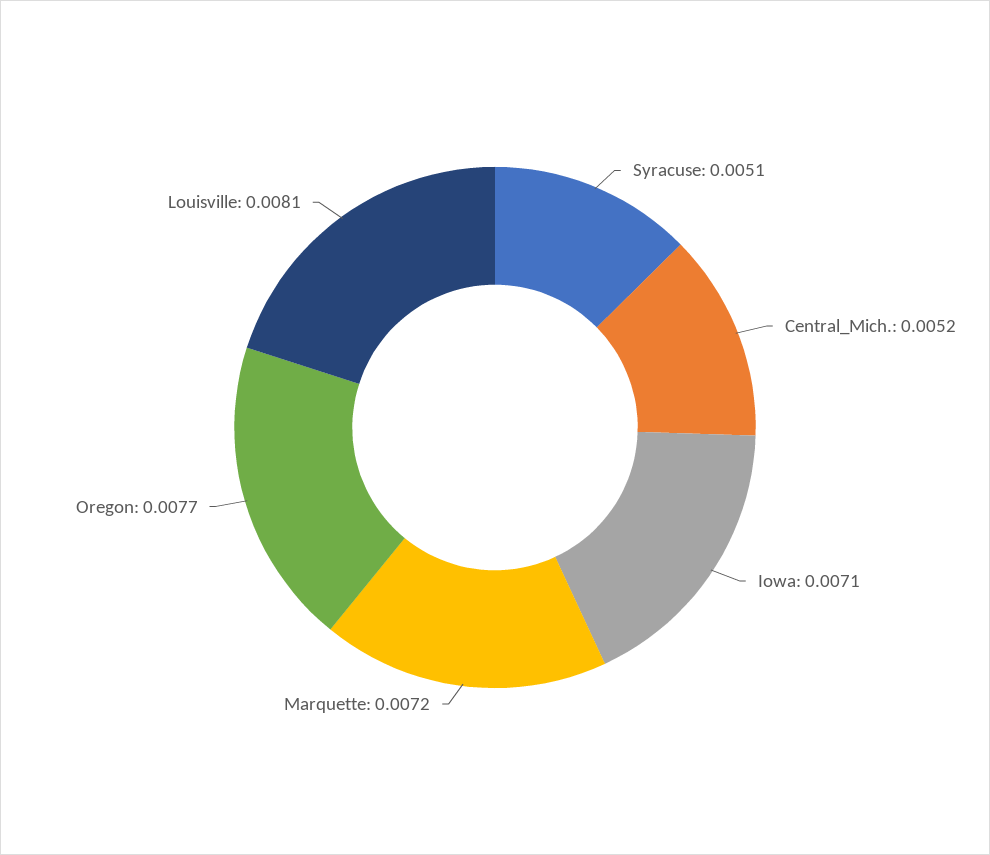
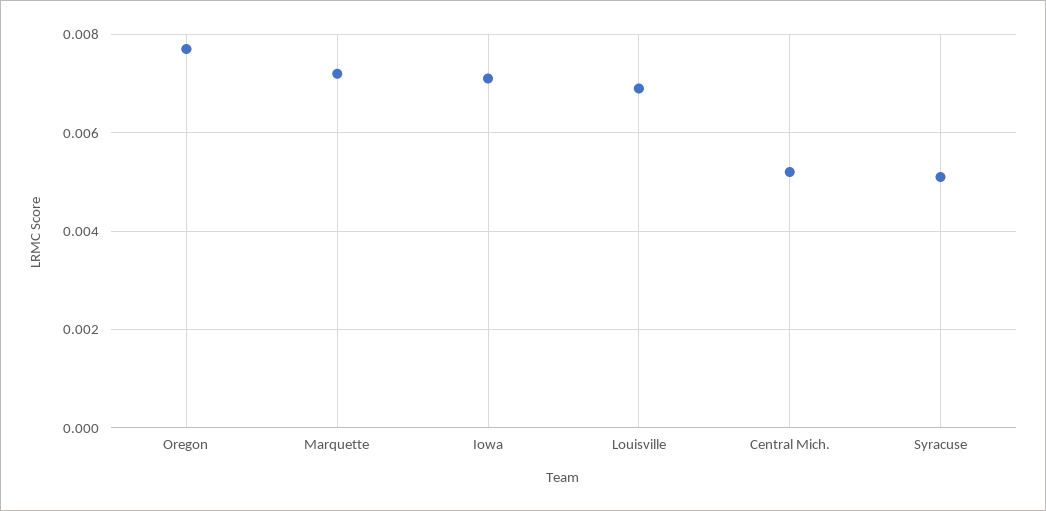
  {
    "Syracuse": 0.0051,
    "Central_Mich.": 0.0052,
    "Iowa": 0.0071,
    "Marquette": 0.0072,
    "Oregon": 0.0077,
-   "Louisville": 0.0081
+   "Louisville": 0.007
  }

